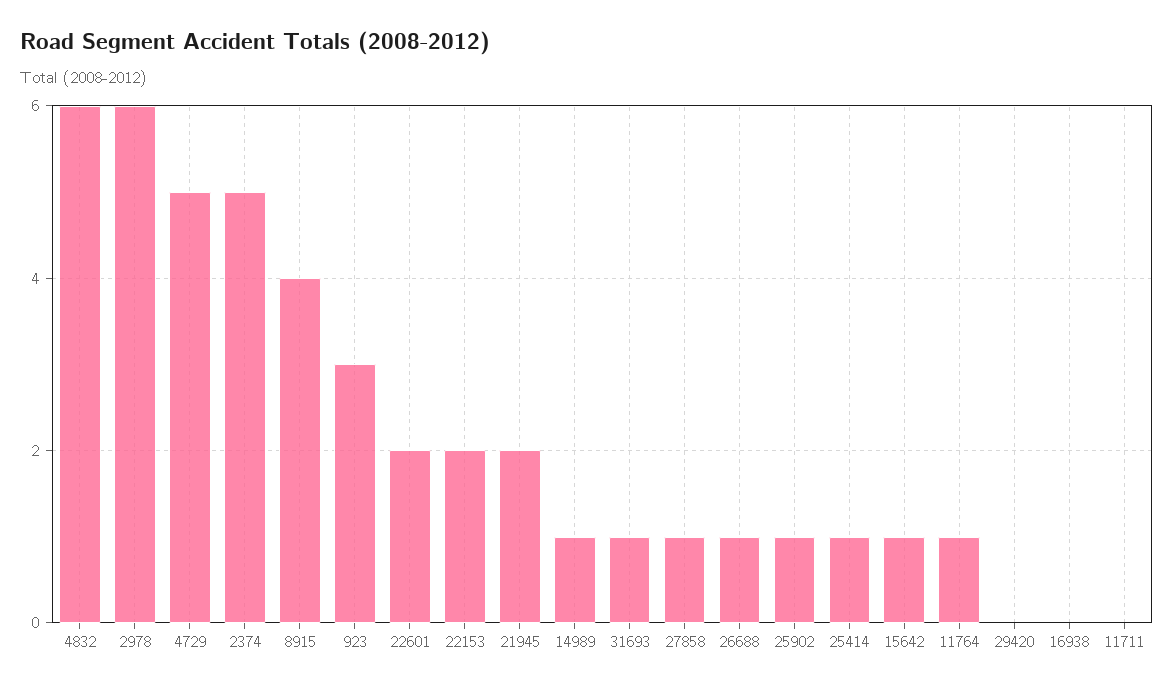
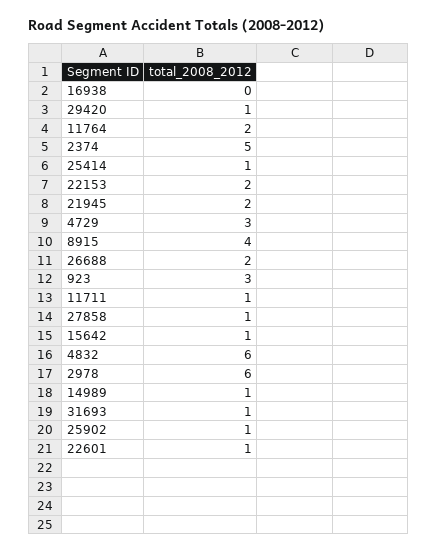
  {
    "4832": 6,
    "2978": 6,
-   "4729": 5,
+   "4729": 3,
    "2374": 5,
    "8915": 4,
    "923": 3,
-   "22601": 2,
+   "22601": 1,
    "22153": 2,
    "21945": 2,
    "14989": 1,
    "31693": 1,
    "27858": 1,
-   "26688": 1,
+   "26688": 2,
    "25902": 1,
    "25414": 1,
    "15642": 1,
-   "11764": 1,
+   "11764": 2,
-   "29420": 0,
+   "29420": 1,
    "16938": 0,
-   "11711": 0
+   "11711": 1
  }

